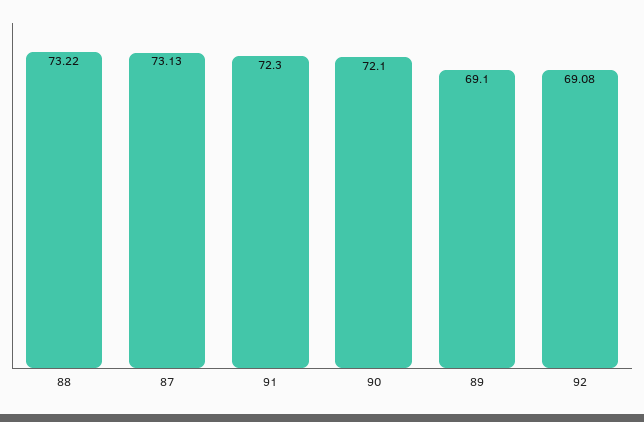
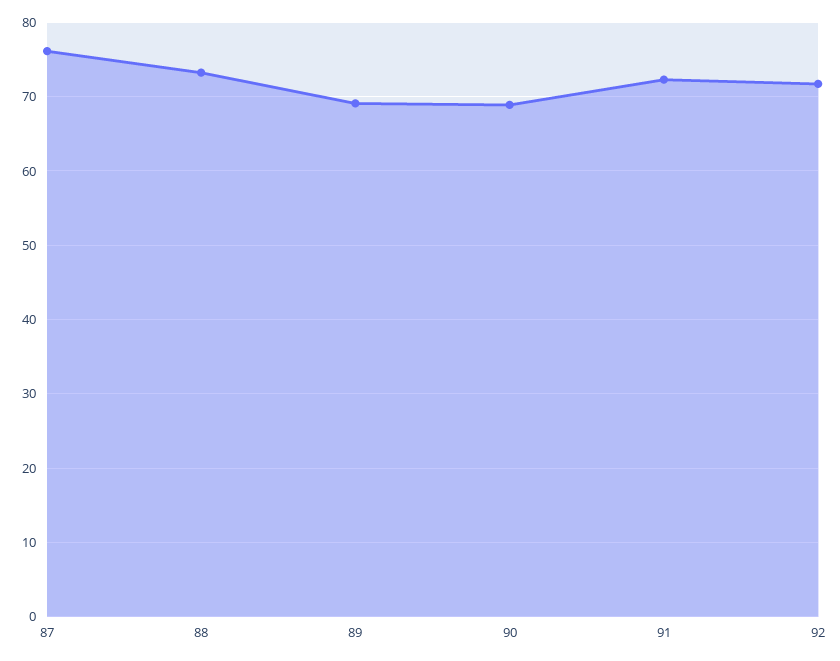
  {
    "88": 73.22,
-   "87": 73.13,
+   "87": 76,
    "91": 72.3,
-   "90": 72.1,
+   "90": 69,
    "89": 69.1,
-   "92": 69.08
+   "92": 72
  }

